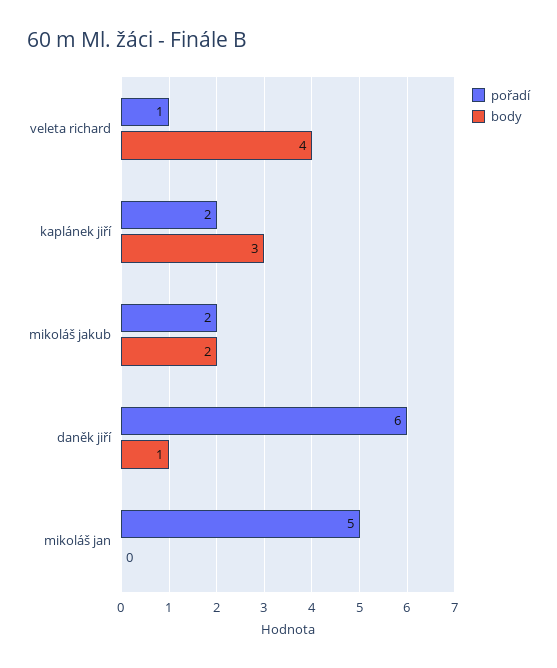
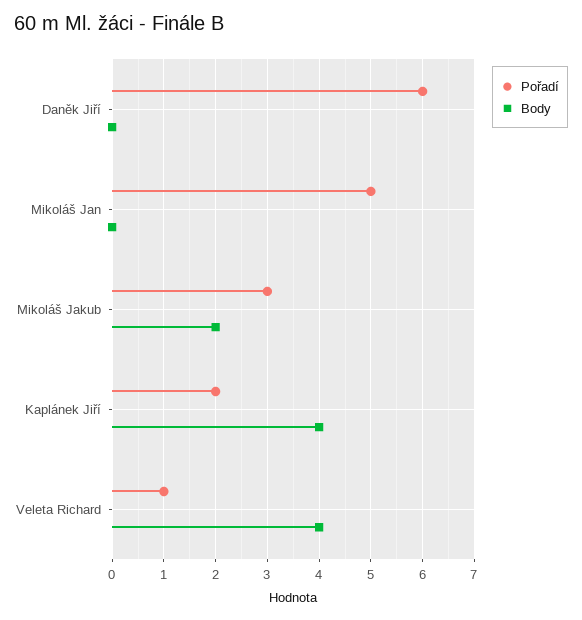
  {
    "pořadí": {
      "veleta richard": 1,
      "kaplánek jiří": 2,
-     "mikoláš jakub": 2,
+     "mikoláš jakub": 3,
      "daněk jiří": 6,
      "mikoláš jan": 5
    },
    "body": {
      "veleta richard": 4,
-     "kaplánek jiří": 3,
+     "kaplánek jiří": 4,
      "mikoláš jakub": 2,
-     "daněk jiří": 1,
+     "daněk jiří": 0,
      "mikoláš jan": 0
    }
  }

